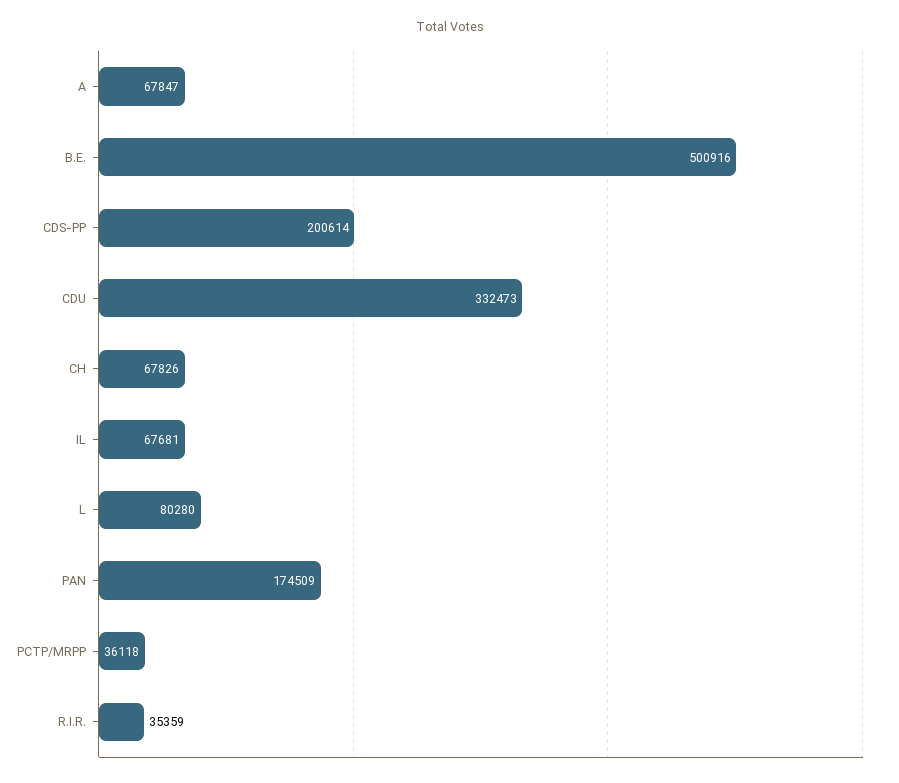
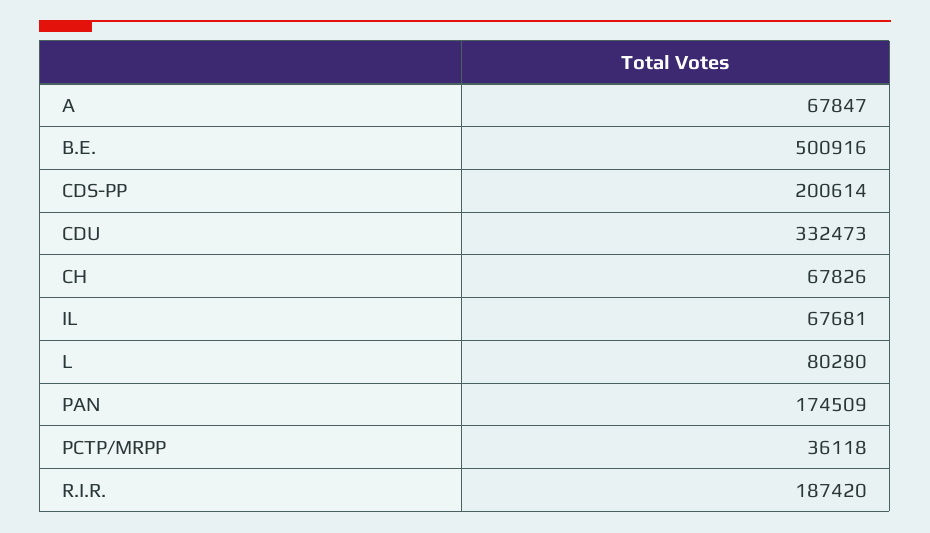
  {
    "A": 67847,
    "B.E.": 500916,
    "CDS-PP": 200614,
    "CDU": 332473,
    "CH": 67826,
    "IL": 67681,
    "L": 80280,
    "PAN": 174509,
    "PCTP/MRPP": 36118,
-   "R.I.R.": 35359
+   "R.I.R.": 187420
  }

